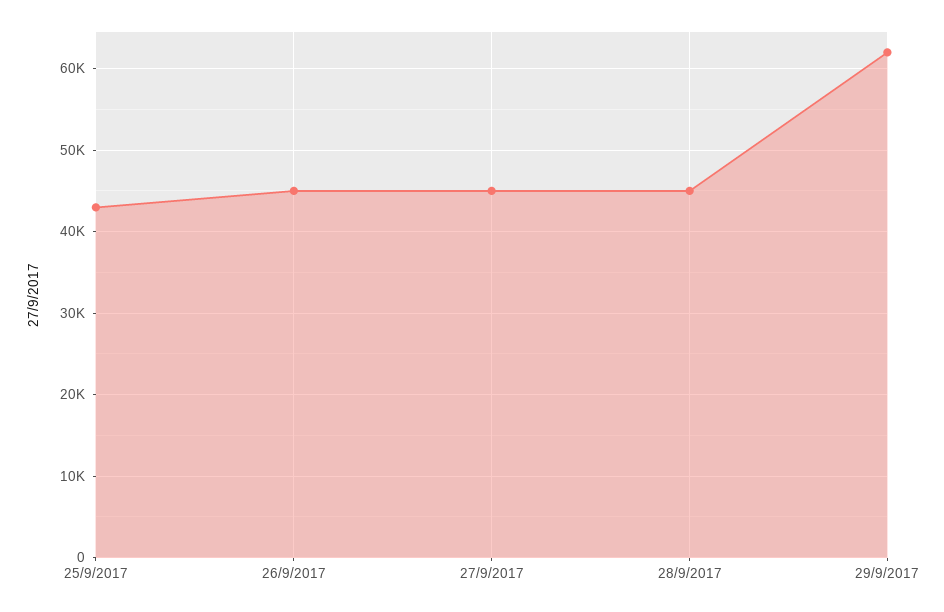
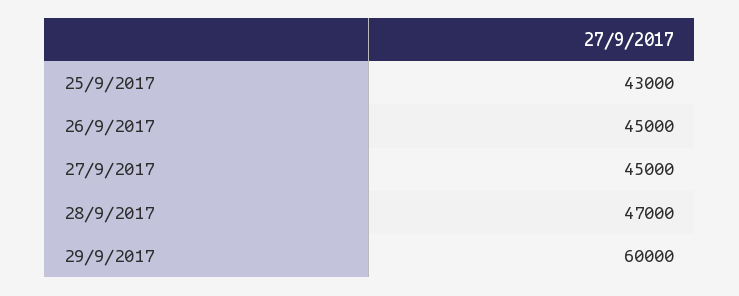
  {
    "25/9/2017": 43000,
    "26/9/2017": 45000,
    "27/9/2017": 45000,
-   "28/9/2017": 45000,
+   "28/9/2017": 47000,
-   "29/9/2017": 62000
+   "29/9/2017": 60000
  }

